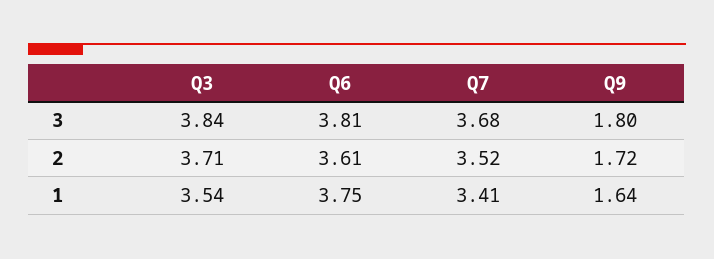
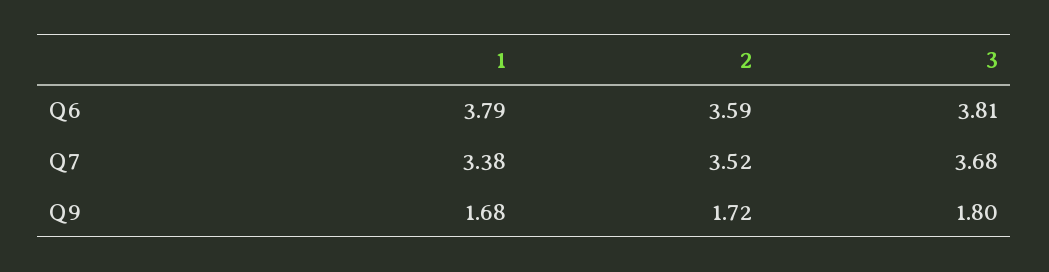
  {
-   "Q3": {
-     "3": 3.84,
-     "2": 3.71,
-     "1": 3.54
-   },
    "Q6": {
      "3": 3.81,
-     "2": 3.61,
+     "2": 3.59,
-     "1": 3.75
+     "1": 3.79
    },
    "Q7": {
      "3": 3.68,
      "2": 3.52,
-     "1": 3.41
+     "1": 3.38
    },
    "Q9": {
      "3": 1.8,
      "2": 1.72,
-     "1": 1.64
+     "1": 1.68
    }
  }

